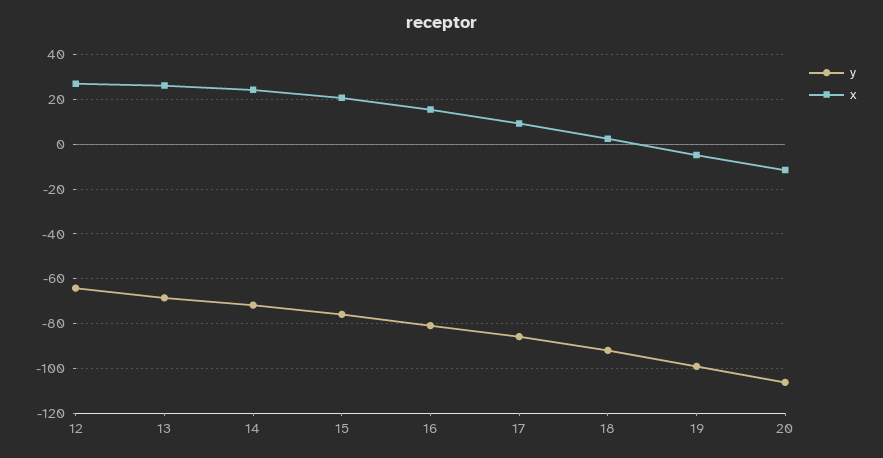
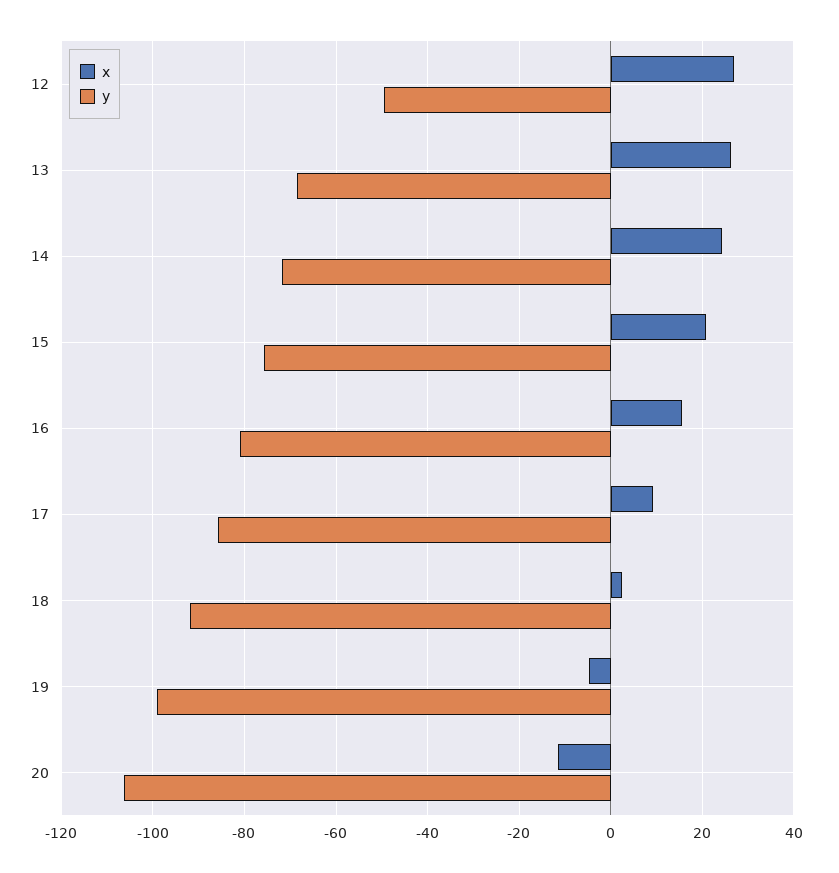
  {
    "y": {
-     "12": -65,
+     "12": -50,
      "13": -68,
      "14": -72,
      "15": -76,
      "16": -80,
      "17": -86,
      "18": -92,
      "19": -100,
      "20": -106
    },
    "x": {
      "12": 28,
      "13": 26,
      "14": 24,
      "15": 20,
      "16": 16,
      "17": 10,
      "18": 2,
      "19": -4,
      "20": -12
    }
  }

